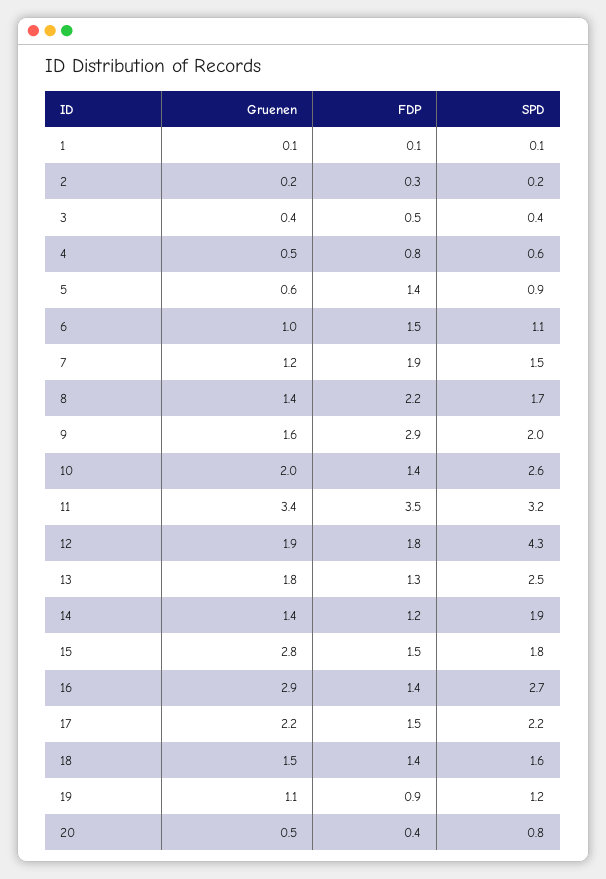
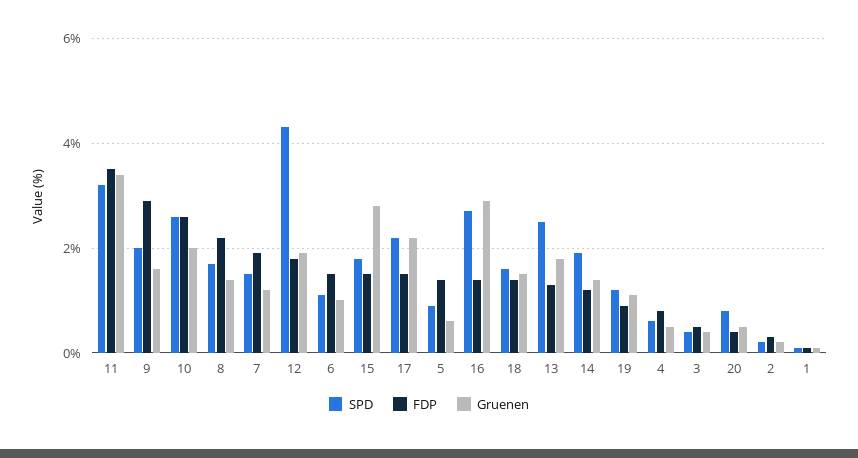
  {
    "Gruenen": {
      "1": 0.1,
      "2": 0.2,
      "3": 0.4,
      "4": 0.5,
      "5": 0.6,
      "6": 1,
      "7": 1.2,
      "8": 1.4,
      "9": 1.6,
      "10": 2,
      "11": 3.4,
      "12": 1.9,
      "13": 1.8,
      "14": 1.4,
      "15": 2.8,
      "16": 2.9,
      "17": 2.2,
      "18": 1.5,
      "19": 1.1,
      "20": 0.5
    },
    "FDP": {
      "1": 0.1,
      "2": 0.3,
      "3": 0.5,
      "4": 0.8,
      "5": 1.4,
      "6": 1.5,
      "7": 1.9,
      "8": 2.2,
      "9": 2.9,
-     "10": 1.4,
+     "10": 2.5,
      "11": 3.5,
      "12": 1.8,
      "13": 1.3,
      "14": 1.2,
      "15": 1.5,
      "16": 1.4,
      "17": 1.5,
      "18": 1.4,
      "19": 0.9,
      "20": 0.4
    },
    "SPD": {
      "1": 0.1,
      "2": 0.2,
      "3": 0.4,
      "4": 0.6,
      "5": 0.9,
      "6": 1.1,
      "7": 1.5,
      "8": 1.7,
      "9": 2,
      "10": 2.6,
      "11": 3.2,
      "12": 4.3,
      "13": 2.5,
      "14": 1.9,
      "15": 1.8,
      "16": 2.7,
      "17": 2.2,
      "18": 1.6,
      "19": 1.2,
      "20": 0.8
    }
  }

